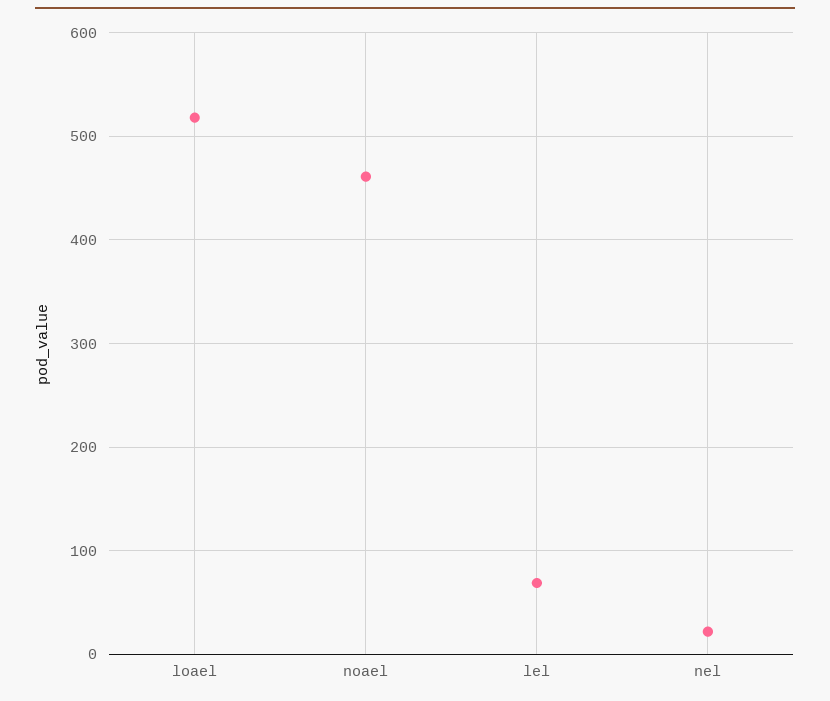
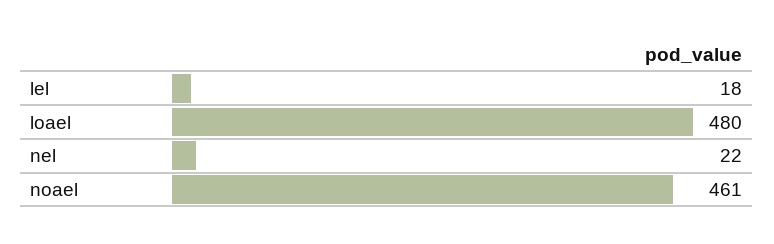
  {
-   "loael": 520,
+   "loael": 480,
    "noael": 461,
-   "lel": 70,
+   "lel": 18,
    "nel": 22
  }

